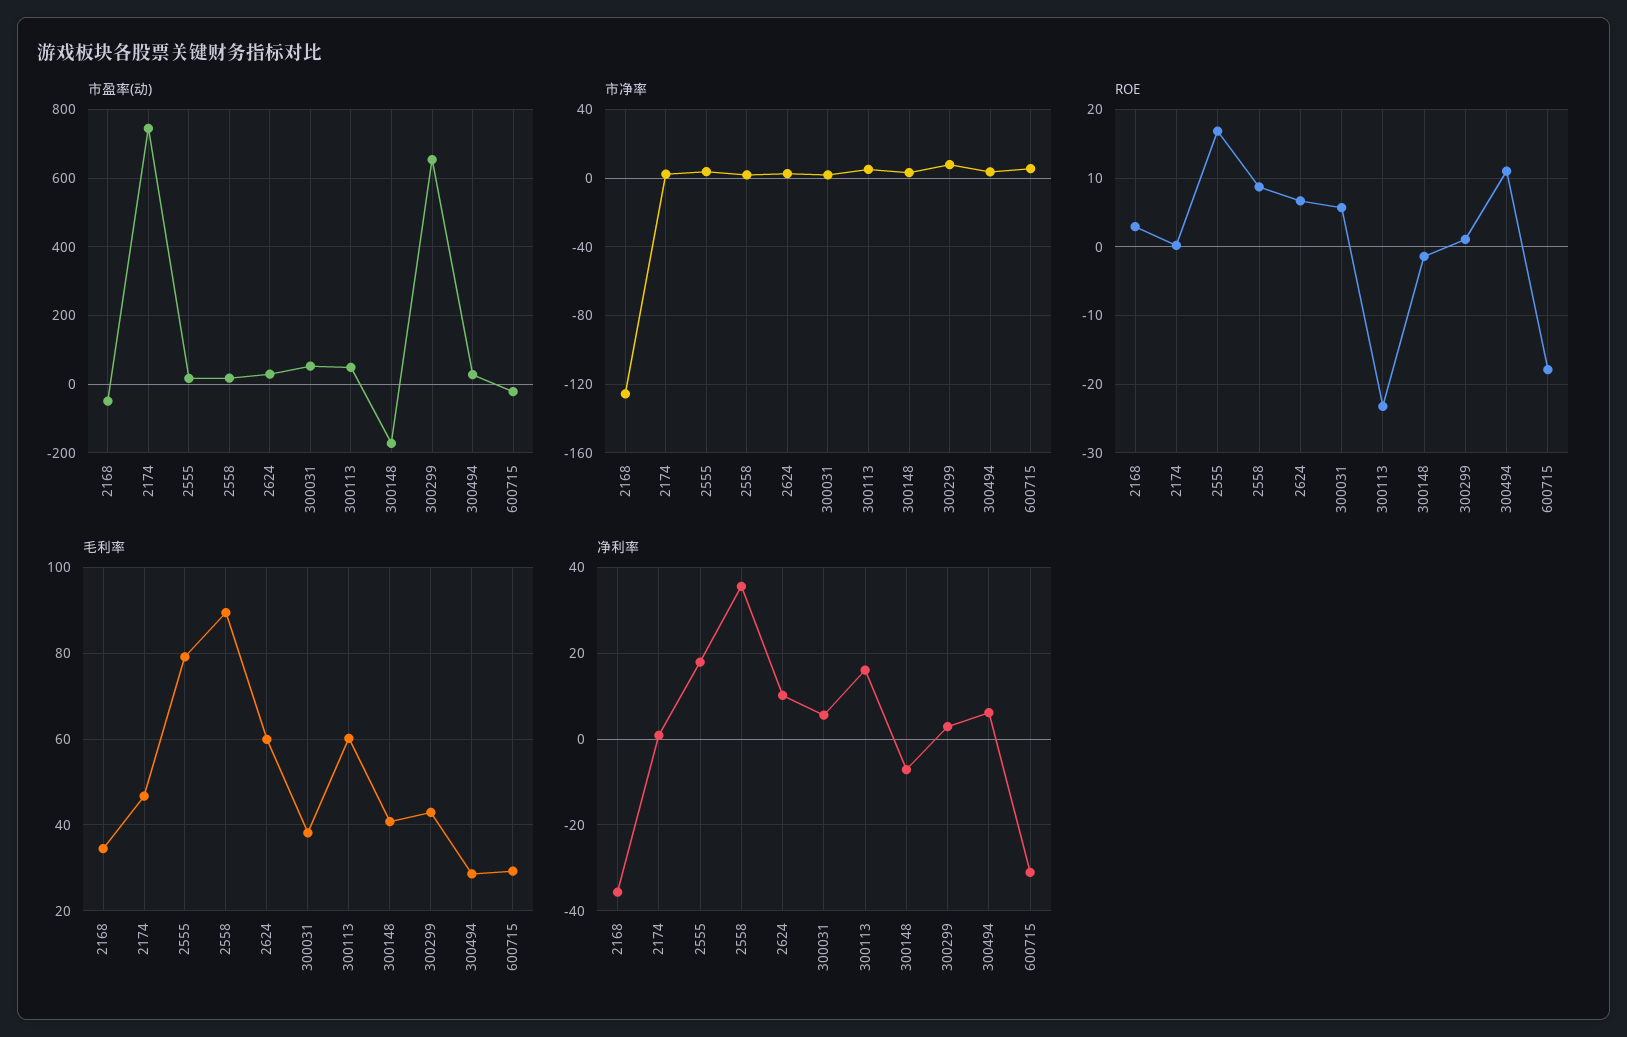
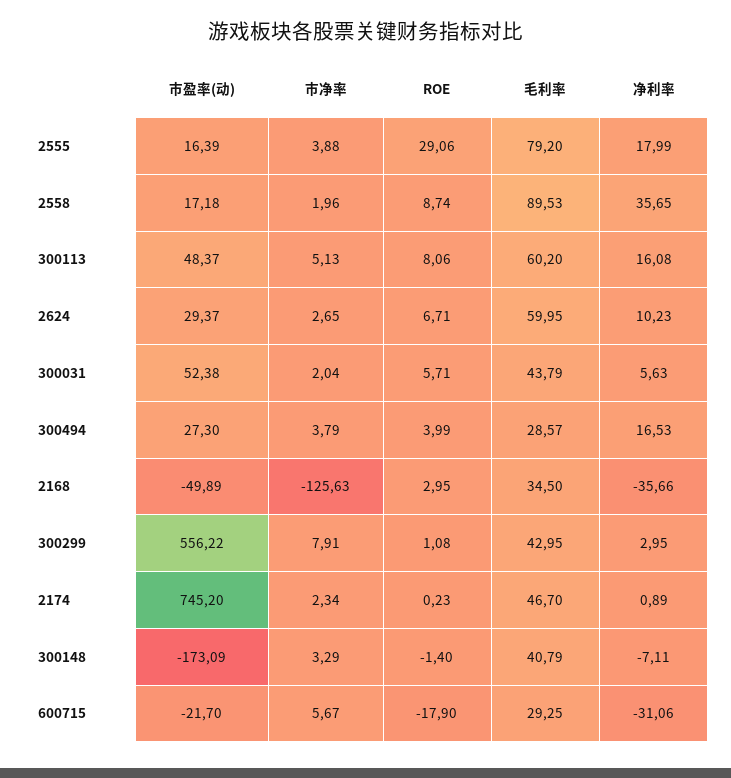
  {
    "市盈率(动)": {
      "2168": -49.89,
      "2174": 745.2,
      "2555": 16.39,
      "2558": 17.18,
      "2624": 29.37,
      "300031": 52.38,
      "300113": 48.37,
      "300148": -173.09,
-     "300299": 660,
+     "300299": 556.22,
      "300494": 27.3,
      "600715": -21.7
    },
    "市净率": {
      "2168": -125.63,
      "2174": 2.34,
      "2555": 3.88,
      "2558": 1.96,
      "2624": 2.65,
      "300031": 2.04,
      "300113": 5.13,
      "300148": 3.29,
      "300299": 7.91,
      "300494": 3.79,
      "600715": 5.67
    },
    "ROE": {
      "2168": 2.95,
      "2174": 0.23,
-     "2555": 17,
+     "2555": 29.06,
      "2558": 8.74,
      "2624": 6.71,
      "300031": 5.71,
-     "300113": -23,
+     "300113": 8.06,
      "300148": -1.4,
      "300299": 1.08,
-     "300494": 11,
+     "300494": 3.99,
      "600715": -17.9
    },
    "毛利率": {
      "2168": 34.5,
      "2174": 46.7,
      "2555": 79.2,
      "2558": 89.53,
      "2624": 59.95,
-     "300031": 38,
+     "300031": 43.79,
      "300113": 60.2,
      "300148": 40.79,
      "300299": 42.95,
      "300494": 28.57,
      "600715": 29.25
    },
    "净利率": {
      "2168": -35.66,
      "2174": 0.89,
      "2555": 17.99,
      "2558": 35.65,
      "2624": 10.23,
      "300031": 5.63,
      "300113": 16.08,
      "300148": -7.11,
      "300299": 2.95,
-     "300494": 6,
+     "300494": 16.53,
      "600715": -31.06
    }
  }

